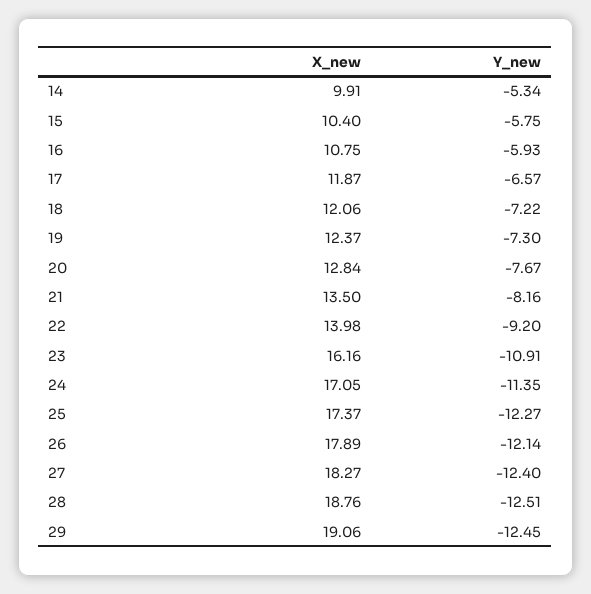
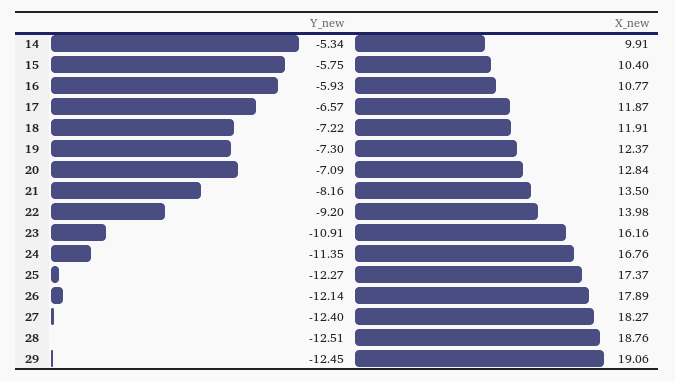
  {
    "X_new": {
      "14": 9.91,
      "15": 10.4,
-     "16": 10.75,
+     "16": 10.77,
      "17": 11.87,
-     "18": 12.06,
+     "18": 11.91,
      "19": 12.37,
      "20": 12.84,
      "21": 13.5,
      "22": 13.98,
      "23": 16.16,
-     "24": 17.05,
+     "24": 16.76,
      "25": 17.37,
      "26": 17.89,
      "27": 18.27,
      "28": 18.76,
      "29": 19.06
    },
    "Y_new": {
      "14": -5.34,
      "15": -5.75,
      "16": -5.93,
      "17": -6.57,
      "18": -7.22,
      "19": -7.3,
-     "20": -7.67,
+     "20": -7.09,
      "21": -8.16,
      "22": -9.2,
      "23": -10.91,
      "24": -11.35,
      "25": -12.27,
      "26": -12.14,
      "27": -12.4,
      "28": -12.51,
      "29": -12.45
    }
  }

